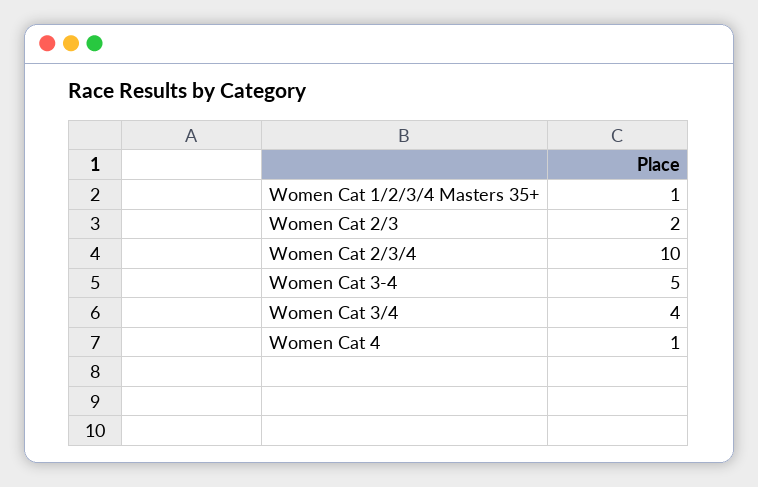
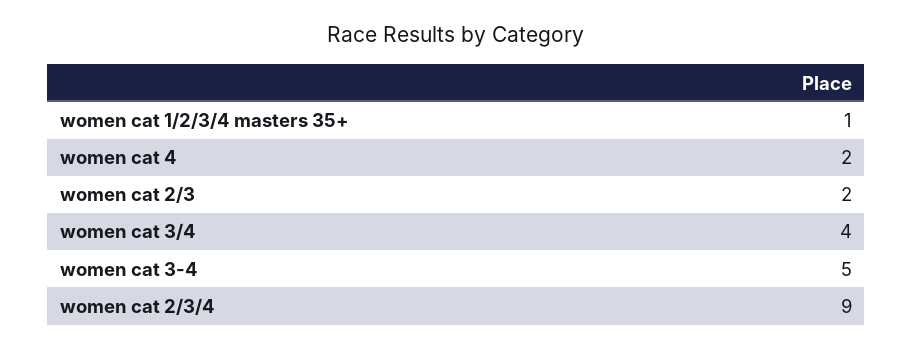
  {
    "Women Cat 1/2/3/4 Masters 35+": 1,
    "Women Cat 2/3": 2,
-   "Women Cat 2/3/4": 10,
+   "Women Cat 2/3/4": 9,
    "Women Cat 3-4": 5,
    "Women Cat 3/4": 4,
-   "Women Cat 4": 1
+   "Women Cat 4": 2
  }

